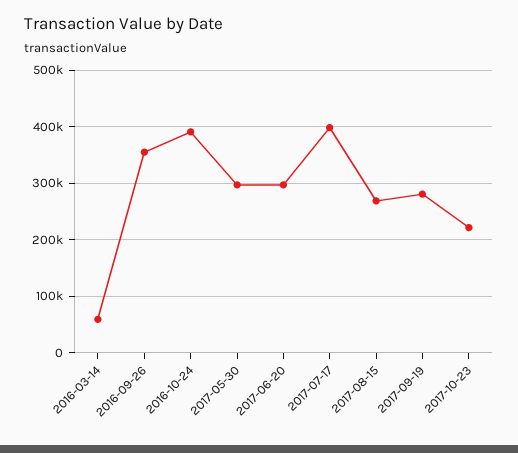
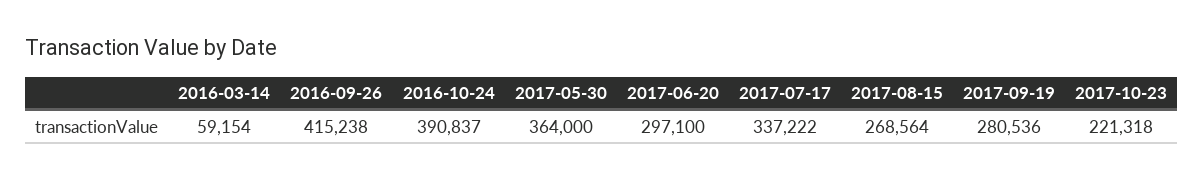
  {
    "2016-03-14": 59154,
-   "2016-09-26": 360000,
+   "2016-09-26": 415238,
    "2016-10-24": 390837,
-   "2017-05-30": 300000,
+   "2017-05-30": 364000,
    "2017-06-20": 297100,
-   "2017-07-17": 400000,
+   "2017-07-17": 337222,
    "2017-08-15": 268564,
    "2017-09-19": 280536,
    "2017-10-23": 221318
  }

